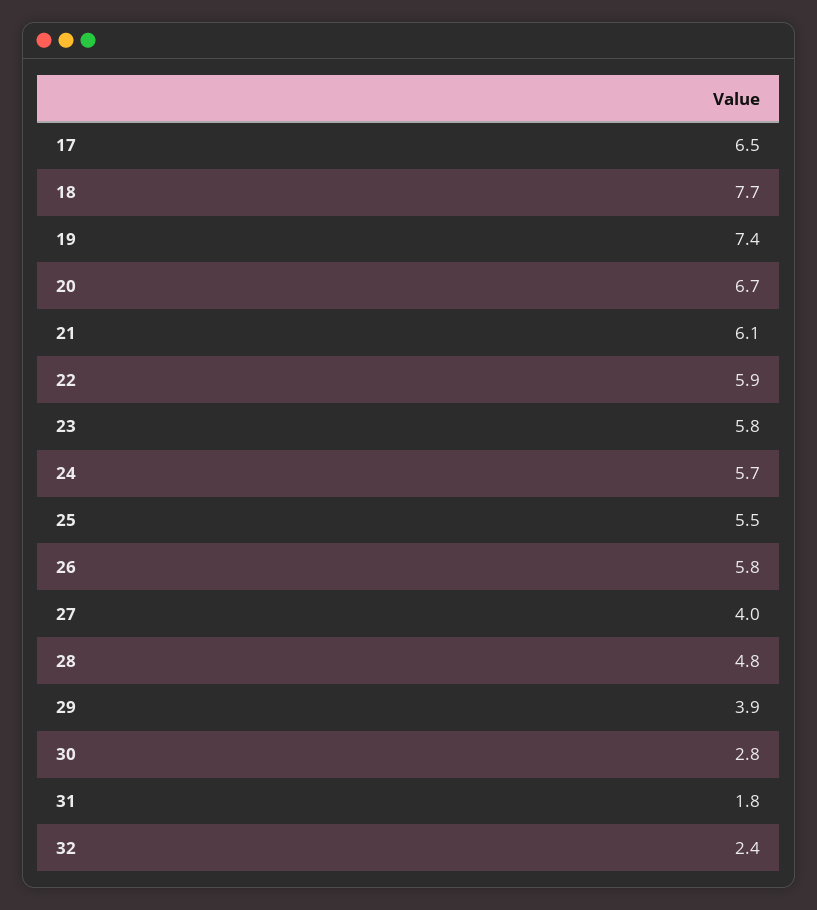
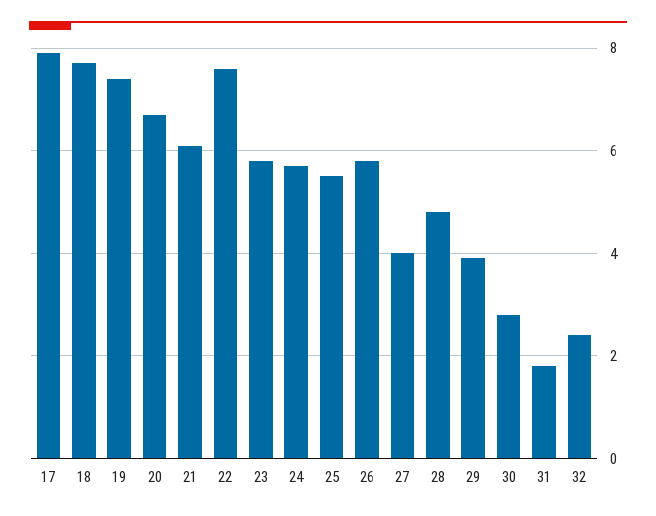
  {
-   "17": 6.5,
+   "17": 8,
    "18": 7.7,
    "19": 7.4,
    "20": 6.7,
    "21": 6.1,
-   "22": 5.9,
+   "22": 7.5,
    "23": 5.8,
    "24": 5.7,
    "25": 5.5,
    "26": 5.8,
    "27": 4,
    "28": 4.8,
    "29": 3.9,
    "30": 2.8,
    "31": 1.8,
    "32": 2.4
  }

